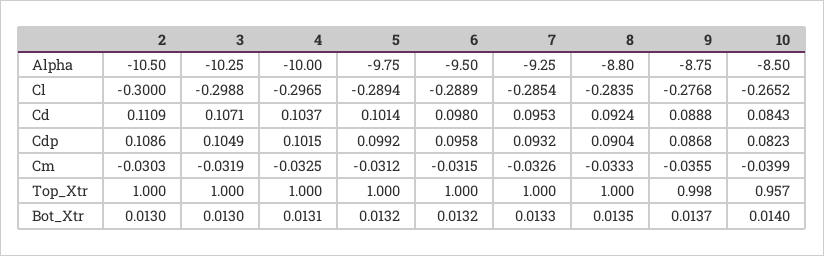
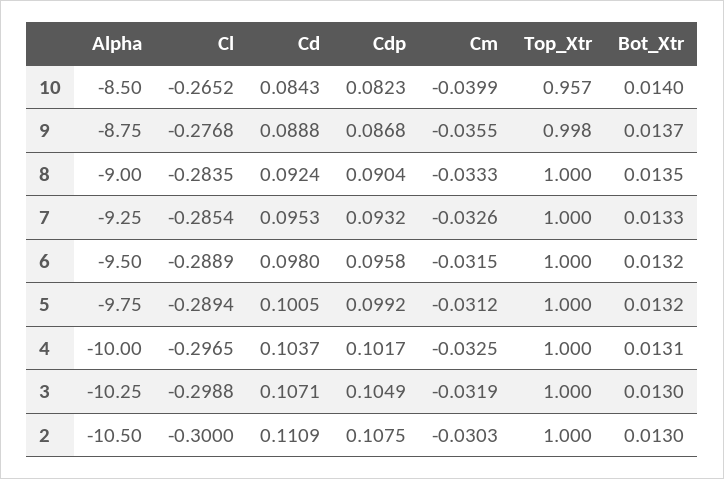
  {
    "2": {
      "Alpha": -10.5,
      "Cl": -0.3,
      "Cd": 0.1109,
-     "Cdp": 0.1086,
+     "Cdp": 0.1075,
      "Cm": -0.0303,
      "Top_Xtr": 1,
      "Bot_Xtr": 0.013
    },
    "3": {
      "Alpha": -10.25,
      "Cl": -0.2988,
      "Cd": 0.1071,
      "Cdp": 0.1049,
      "Cm": -0.0319,
      "Top_Xtr": 1,
      "Bot_Xtr": 0.013
    },
    "4": {
      "Alpha": -10,
      "Cl": -0.2965,
      "Cd": 0.1037,
-     "Cdp": 0.1015,
+     "Cdp": 0.1017,
      "Cm": -0.0325,
      "Top_Xtr": 1,
      "Bot_Xtr": 0.0131
    },
    "5": {
      "Alpha": -9.75,
      "Cl": -0.2894,
-     "Cd": 0.1014,
+     "Cd": 0.1005,
      "Cdp": 0.0992,
      "Cm": -0.0312,
      "Top_Xtr": 1,
      "Bot_Xtr": 0.0132
    },
    "6": {
      "Alpha": -9.5,
      "Cl": -0.2889,
      "Cd": 0.098,
      "Cdp": 0.0958,
      "Cm": -0.0315,
      "Top_Xtr": 1,
      "Bot_Xtr": 0.0132
    },
    "7": {
      "Alpha": -9.25,
      "Cl": -0.2854,
      "Cd": 0.0953,
      "Cdp": 0.0932,
      "Cm": -0.0326,
      "Top_Xtr": 1,
      "Bot_Xtr": 0.0133
    },
    "8": {
-     "Alpha": -8.8,
+     "Alpha": -9,
      "Cl": -0.2835,
      "Cd": 0.0924,
      "Cdp": 0.0904,
      "Cm": -0.0333,
      "Top_Xtr": 1,
      "Bot_Xtr": 0.0135
    },
    "9": {
      "Alpha": -8.75,
      "Cl": -0.2768,
      "Cd": 0.0888,
      "Cdp": 0.0868,
      "Cm": -0.0355,
      "Top_Xtr": 0.998,
      "Bot_Xtr": 0.0137
    },
    "10": {
      "Alpha": -8.5,
      "Cl": -0.2652,
      "Cd": 0.0843,
      "Cdp": 0.0823,
      "Cm": -0.0399,
      "Top_Xtr": 0.957,
      "Bot_Xtr": 0.014
    }
  }

